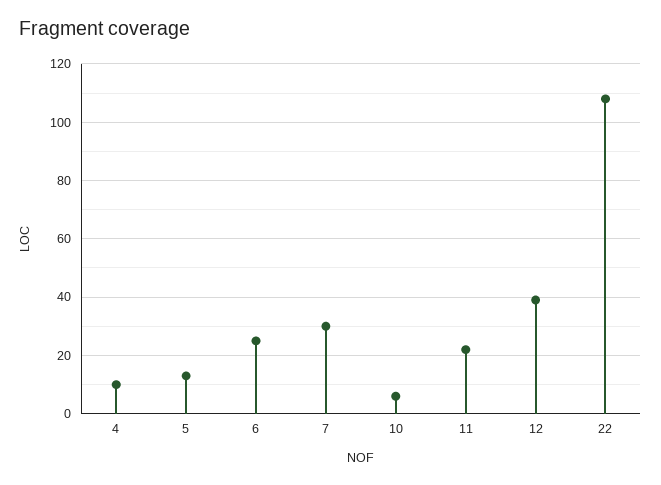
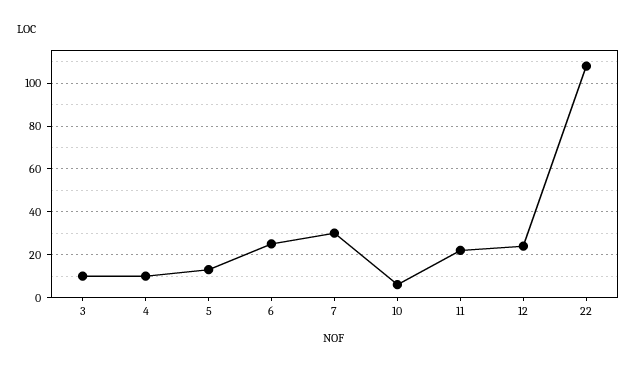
  {
    "4": 10,
    "5": 15,
    "6": 25,
    "7": 30,
    "10": 5,
    "11": 20,
-   "12": 40,
+   "12": 25,
-   "22": 110
+   "22": 110,
+   "3": 10
  }

